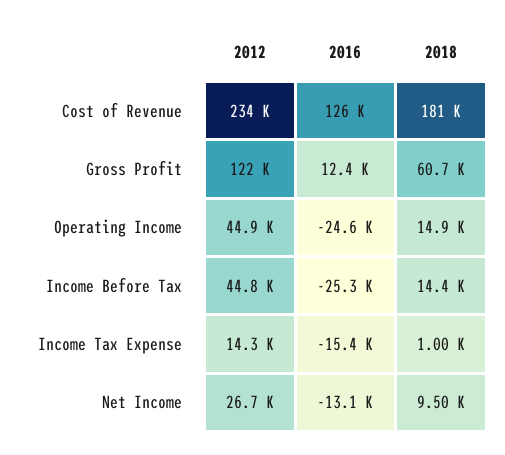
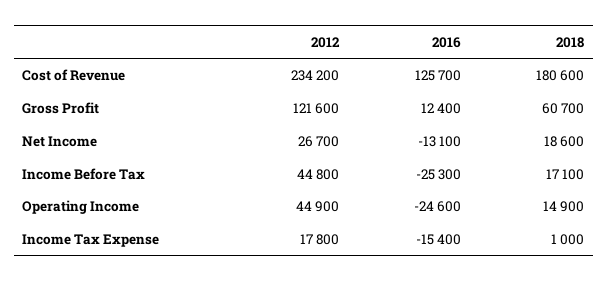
  {
    "2012": {
      "Cost of Revenue": 234200,
      "Gross Profit": 121600,
      "Operating Income": 44900,
      "Income Before Tax": 44800,
-     "Income Tax Expense": 14300,
+     "Income Tax Expense": 17800,
      "Net Income": 26700
    },
    "2016": {
      "Cost of Revenue": 125700,
      "Gross Profit": 12400,
      "Operating Income": -24600,
      "Income Before Tax": -25300,
      "Income Tax Expense": -15400,
      "Net Income": -13100
    },
    "2018": {
      "Cost of Revenue": 180600,
      "Gross Profit": 60700,
      "Operating Income": 14900,
-     "Income Before Tax": 14400,
+     "Income Before Tax": 17100,
      "Income Tax Expense": 1000,
-     "Net Income": 9500
+     "Net Income": 18600
    }
  }

